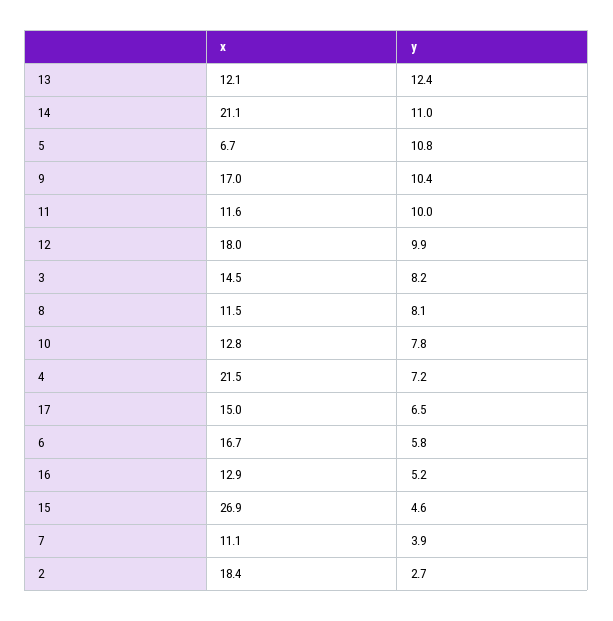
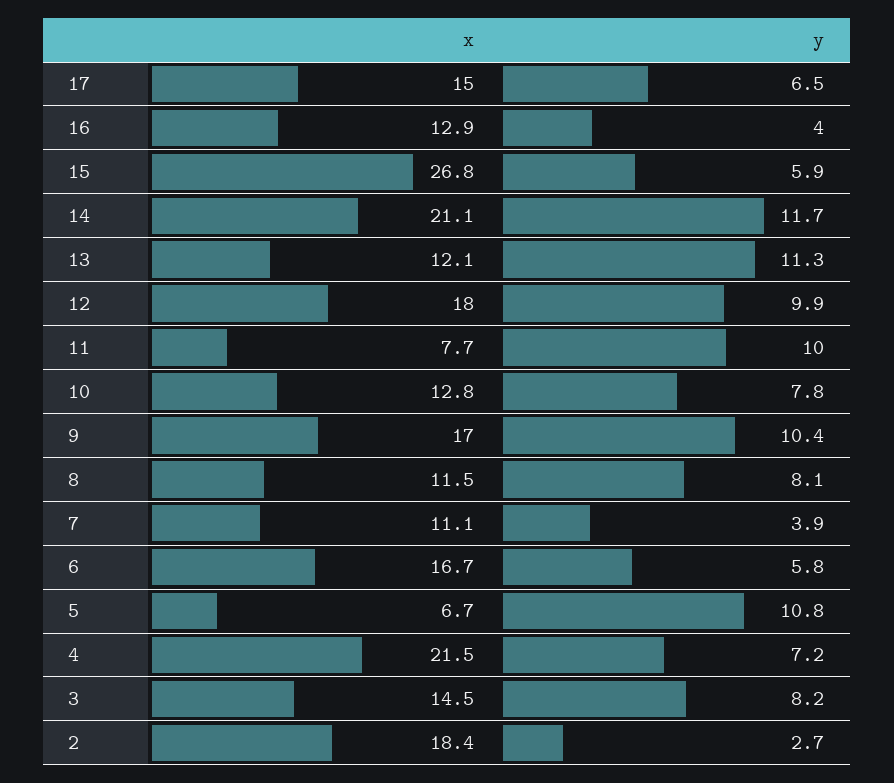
  {
    "x": {
      "13": 12.1,
      "14": 21.1,
      "5": 6.7,
      "9": 17,
-     "11": 11.6,
+     "11": 7.7,
      "12": 18,
      "3": 14.5,
      "8": 11.5,
      "10": 12.8,
      "4": 21.5,
      "17": 15,
      "6": 16.7,
      "16": 12.9,
-     "15": 26.9,
+     "15": 26.8,
      "7": 11.1,
      "2": 18.4
    },
    "y": {
-     "13": 12.4,
+     "13": 11.3,
-     "14": 11,
+     "14": 11.7,
      "5": 10.8,
      "9": 10.4,
      "11": 10,
      "12": 9.9,
      "3": 8.2,
      "8": 8.1,
      "10": 7.8,
      "4": 7.2,
      "17": 6.5,
      "6": 5.8,
-     "16": 5.2,
+     "16": 4,
-     "15": 4.6,
+     "15": 5.9,
      "7": 3.9,
      "2": 2.7
    }
  }

